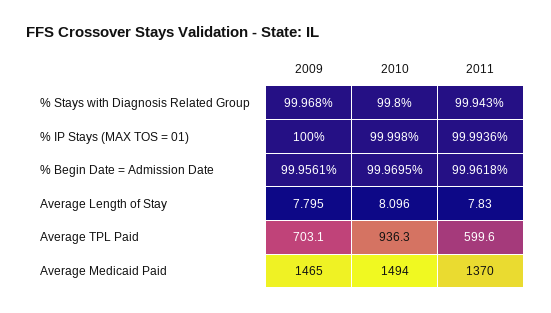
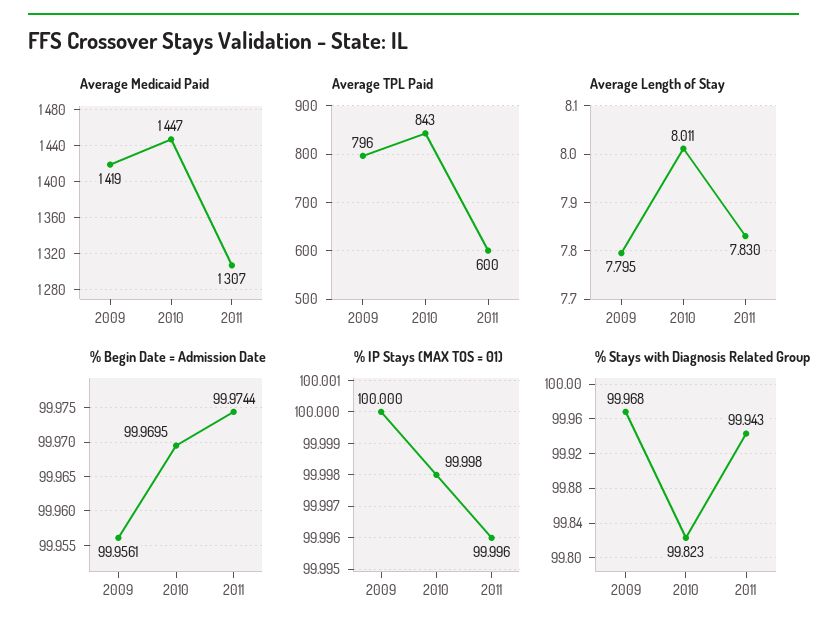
  {
    "% Stays with Diagnosis Related Group": {
      "2009": 99.968,
-     "2010": 99.8,
+     "2010": 99.823,
      "2011": 99.943
    },
    "% IP Stays (MAX TOS = 01)": {
      "2009": 100,
      "2010": 99.998,
-     "2011": 99.9936
+     "2011": 99.996
    },
    "% Begin Date = Admission Date": {
      "2009": 99.9561,
      "2010": 99.9695,
-     "2011": 99.9618
+     "2011": 99.9744
    },
    "Average Length of Stay": {
      "2009": 7.795,
-     "2010": 8.096,
+     "2010": 8.011,
      "2011": 7.83
    },
    "Average TPL Paid": {
-     "2009": 703.1,
+     "2009": 796,
-     "2010": 936.3,
+     "2010": 843,
      "2011": 599.6
    },
    "Average Medicaid Paid": {
-     "2009": 1465,
+     "2009": 1419,
-     "2010": 1494,
+     "2010": 1447,
-     "2011": 1370
+     "2011": 1307
    }
  }

